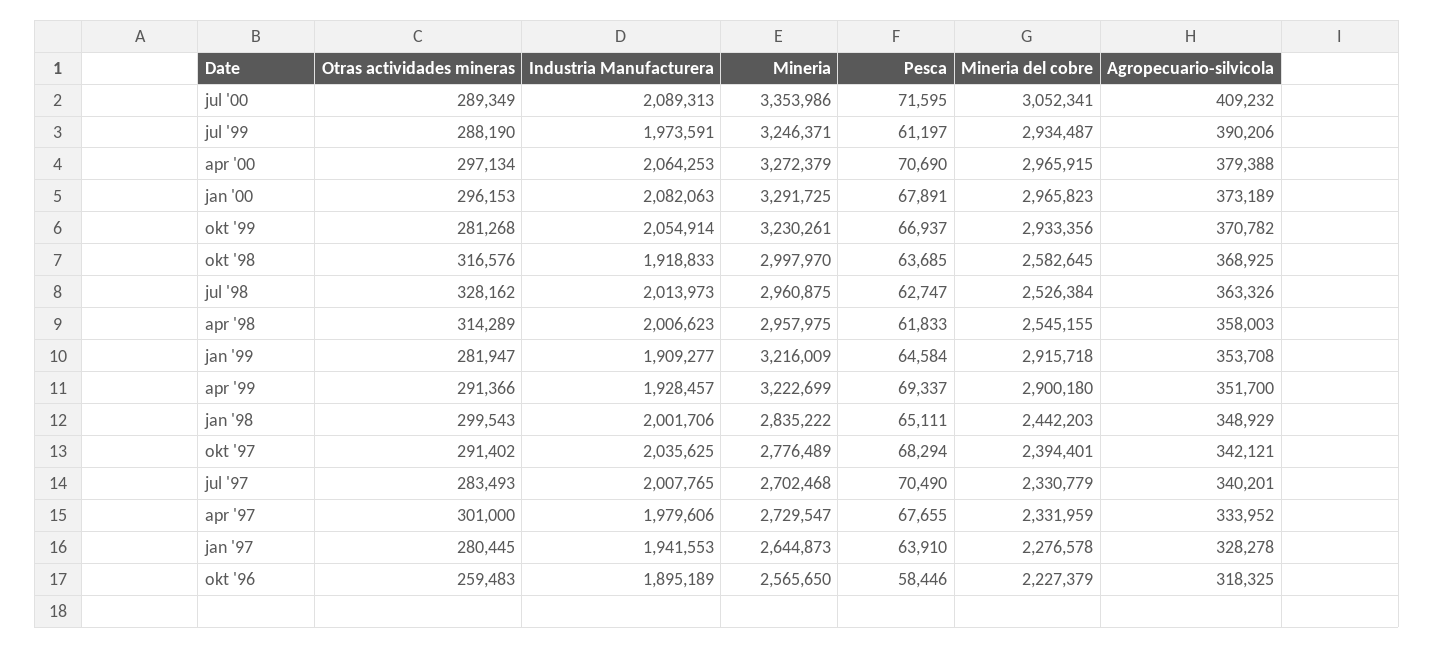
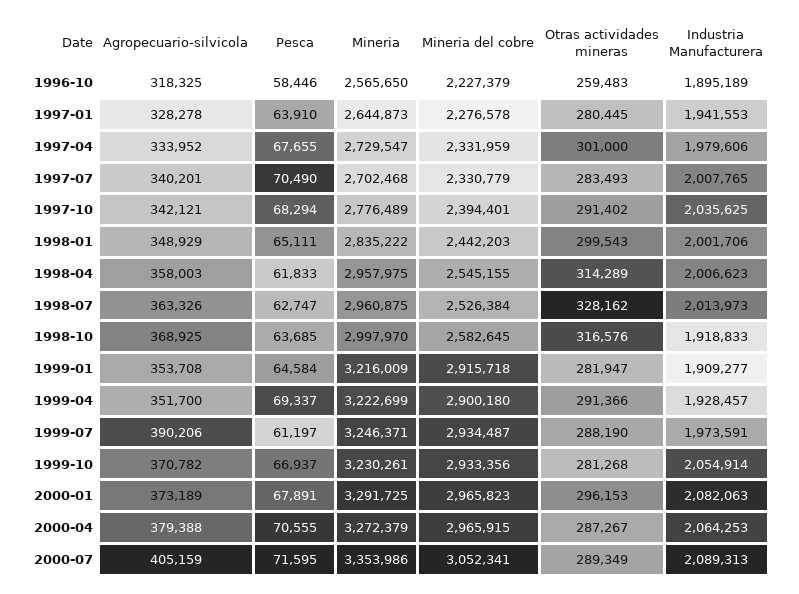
  {
    "Otras actividades mineras": {
      "jul '00": 289349,
      "jul '99": 288190,
-     "apr '00": 297134,
+     "apr '00": 287267,
      "jan '00": 296153,
      "okt '99": 281268,
      "okt '98": 316576,
      "jul '98": 328162,
      "apr '98": 314289,
      "jan '99": 281947,
      "apr '99": 291366,
      "jan '98": 299543,
      "okt '97": 291402,
      "jul '97": 283493,
      "apr '97": 301000,
      "jan '97": 280445,
      "okt '96": 259483
    },
    "Industria Manufacturera": {
      "jul '00": 2089313,
      "jul '99": 1973591,
      "apr '00": 2064253,
      "jan '00": 2082063,
      "okt '99": 2054914,
      "okt '98": 1918833,
      "jul '98": 2013973,
      "apr '98": 2006623,
      "jan '99": 1909277,
      "apr '99": 1928457,
      "jan '98": 2001706,
      "okt '97": 2035625,
      "jul '97": 2007765,
      "apr '97": 1979606,
      "jan '97": 1941553,
      "okt '96": 1895189
    },
    "Mineria": {
      "jul '00": 3353986,
      "jul '99": 3246371,
      "apr '00": 3272379,
      "jan '00": 3291725,
      "okt '99": 3230261,
      "okt '98": 2997970,
      "jul '98": 2960875,
      "apr '98": 2957975,
      "jan '99": 3216009,
      "apr '99": 3222699,
      "jan '98": 2835222,
      "okt '97": 2776489,
      "jul '97": 2702468,
      "apr '97": 2729547,
      "jan '97": 2644873,
      "okt '96": 2565650
    },
    "Pesca": {
      "jul '00": 71595,
      "jul '99": 61197,
-     "apr '00": 70690,
+     "apr '00": 70555,
      "jan '00": 67891,
      "okt '99": 66937,
      "okt '98": 63685,
      "jul '98": 62747,
      "apr '98": 61833,
      "jan '99": 64584,
      "apr '99": 69337,
      "jan '98": 65111,
      "okt '97": 68294,
      "jul '97": 70490,
      "apr '97": 67655,
      "jan '97": 63910,
      "okt '96": 58446
    },
    "Mineria del cobre": {
      "jul '00": 3052341,
      "jul '99": 2934487,
      "apr '00": 2965915,
      "jan '00": 2965823,
      "okt '99": 2933356,
      "okt '98": 2582645,
      "jul '98": 2526384,
      "apr '98": 2545155,
      "jan '99": 2915718,
      "apr '99": 2900180,
      "jan '98": 2442203,
      "okt '97": 2394401,
      "jul '97": 2330779,
      "apr '97": 2331959,
      "jan '97": 2276578,
      "okt '96": 2227379
    },
    "Agropecuario-silvicola": {
-     "jul '00": 409232,
+     "jul '00": 405159,
      "jul '99": 390206,
      "apr '00": 379388,
      "jan '00": 373189,
      "okt '99": 370782,
      "okt '98": 368925,
      "jul '98": 363326,
      "apr '98": 358003,
      "jan '99": 353708,
      "apr '99": 351700,
      "jan '98": 348929,
      "okt '97": 342121,
      "jul '97": 340201,
      "apr '97": 333952,
      "jan '97": 328278,
      "okt '96": 318325
    }
  }

